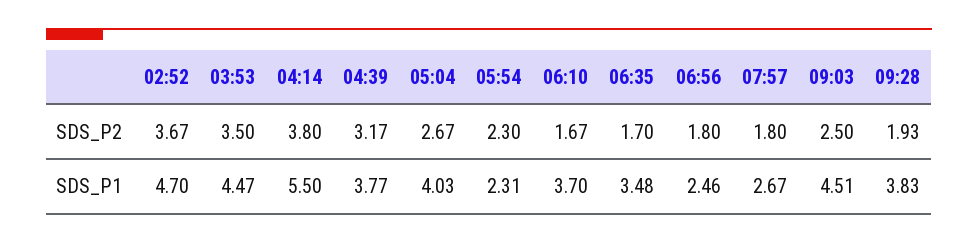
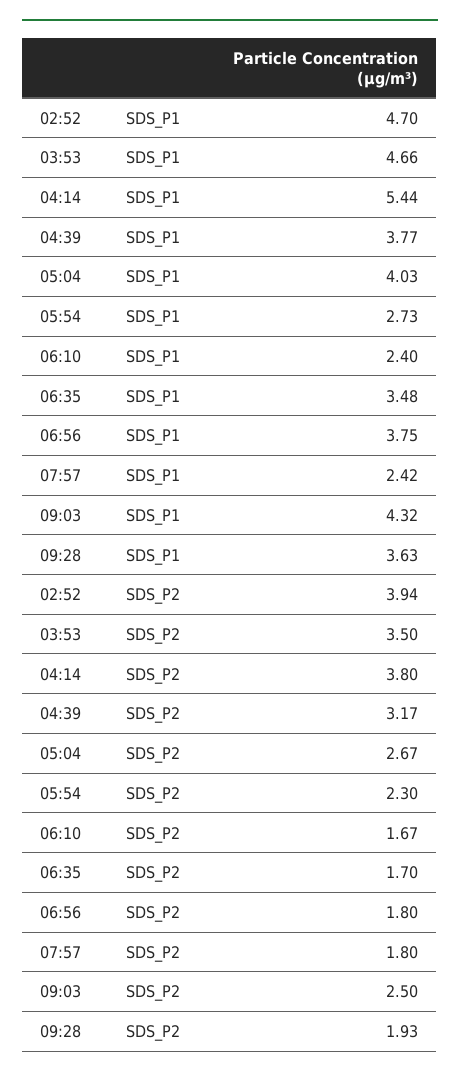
  {
    "02:52": {
-     "SDS_P2": 3.67,
+     "SDS_P2": 3.94,
      "SDS_P1": 4.7
    },
    "03:53": {
      "SDS_P2": 3.5,
-     "SDS_P1": 4.47
+     "SDS_P1": 4.66
    },
    "04:14": {
      "SDS_P2": 3.8,
-     "SDS_P1": 5.5
+     "SDS_P1": 5.44
    },
    "04:39": {
      "SDS_P2": 3.17,
      "SDS_P1": 3.77
    },
    "05:04": {
      "SDS_P2": 2.67,
      "SDS_P1": 4.03
    },
    "05:54": {
      "SDS_P2": 2.3,
-     "SDS_P1": 2.31
+     "SDS_P1": 2.73
    },
    "06:10": {
      "SDS_P2": 1.67,
-     "SDS_P1": 3.7
+     "SDS_P1": 2.4
    },
    "06:35": {
      "SDS_P2": 1.7,
      "SDS_P1": 3.48
    },
    "06:56": {
      "SDS_P2": 1.8,
-     "SDS_P1": 2.46
+     "SDS_P1": 3.75
    },
    "07:57": {
      "SDS_P2": 1.8,
-     "SDS_P1": 2.67
+     "SDS_P1": 2.42
    },
    "09:03": {
      "SDS_P2": 2.5,
-     "SDS_P1": 4.51
+     "SDS_P1": 4.32
    },
    "09:28": {
      "SDS_P2": 1.93,
-     "SDS_P1": 3.83
+     "SDS_P1": 3.63
    }
  }

